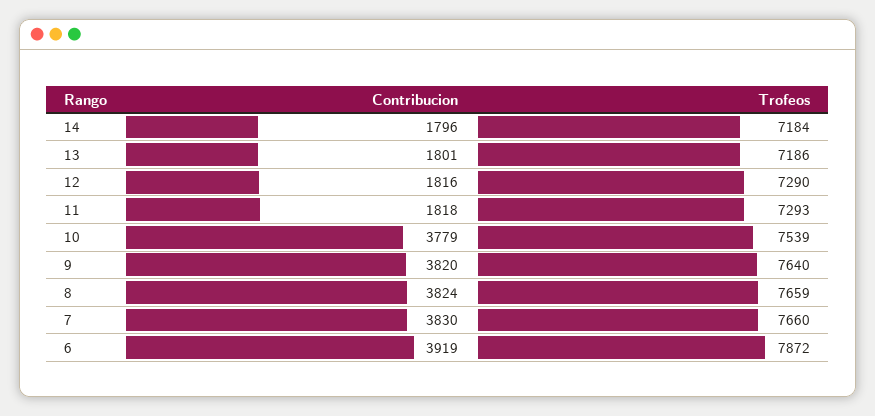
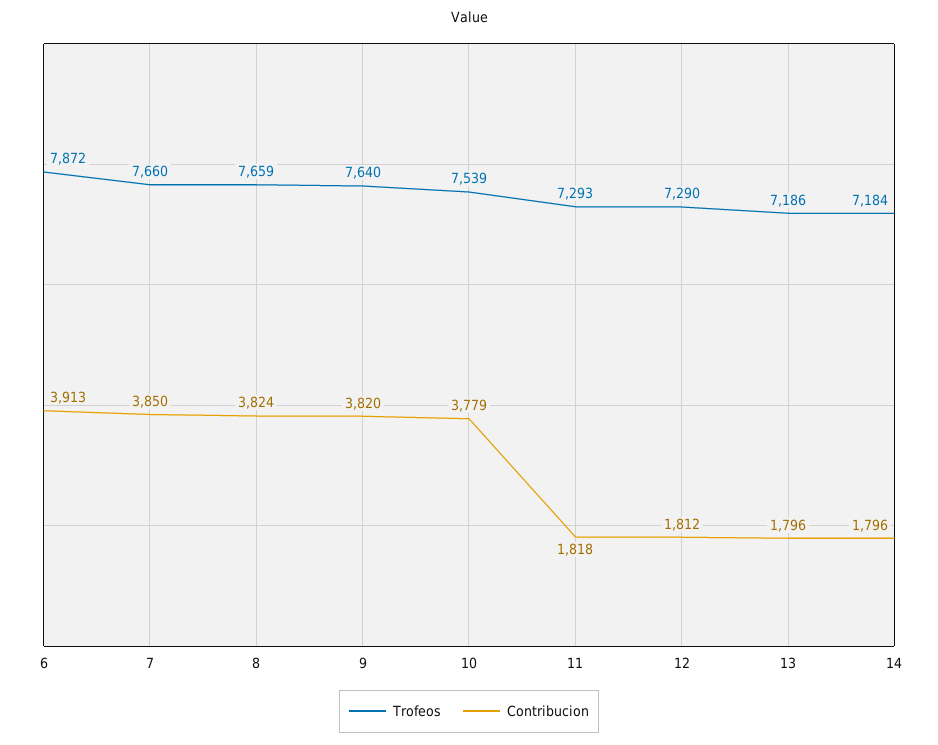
  {
    "Contribucion": {
      "14": 1796,
-     "13": 1801,
+     "13": 1796,
-     "12": 1816,
+     "12": 1812,
      "11": 1818,
      "10": 3779,
      "9": 3820,
      "8": 3824,
-     "7": 3830,
+     "7": 3850,
-     "6": 3919
+     "6": 3913
    },
    "Trofeos": {
      "14": 7184,
      "13": 7186,
      "12": 7290,
      "11": 7293,
      "10": 7539,
      "9": 7640,
      "8": 7659,
      "7": 7660,
      "6": 7872
    }
  }

